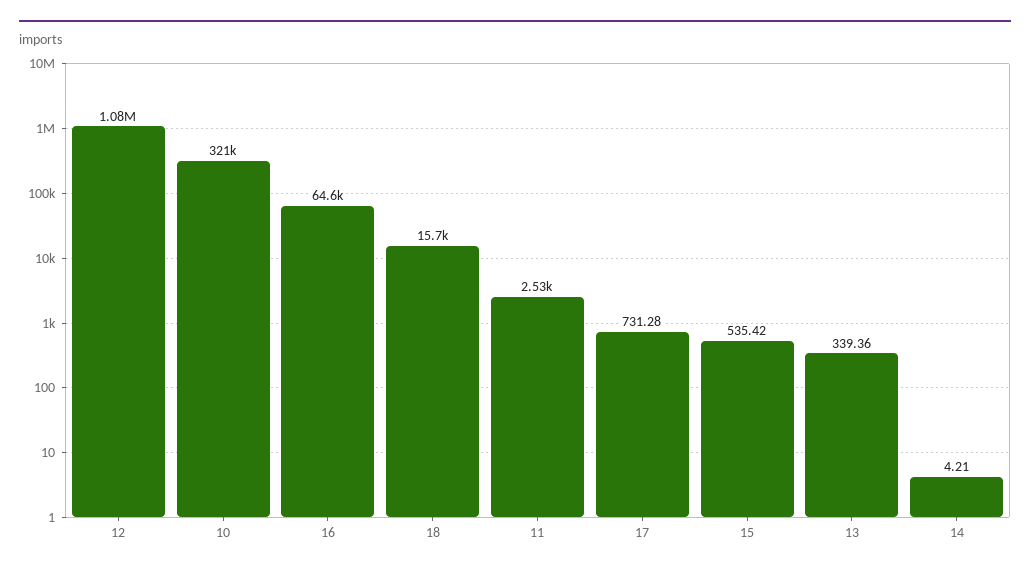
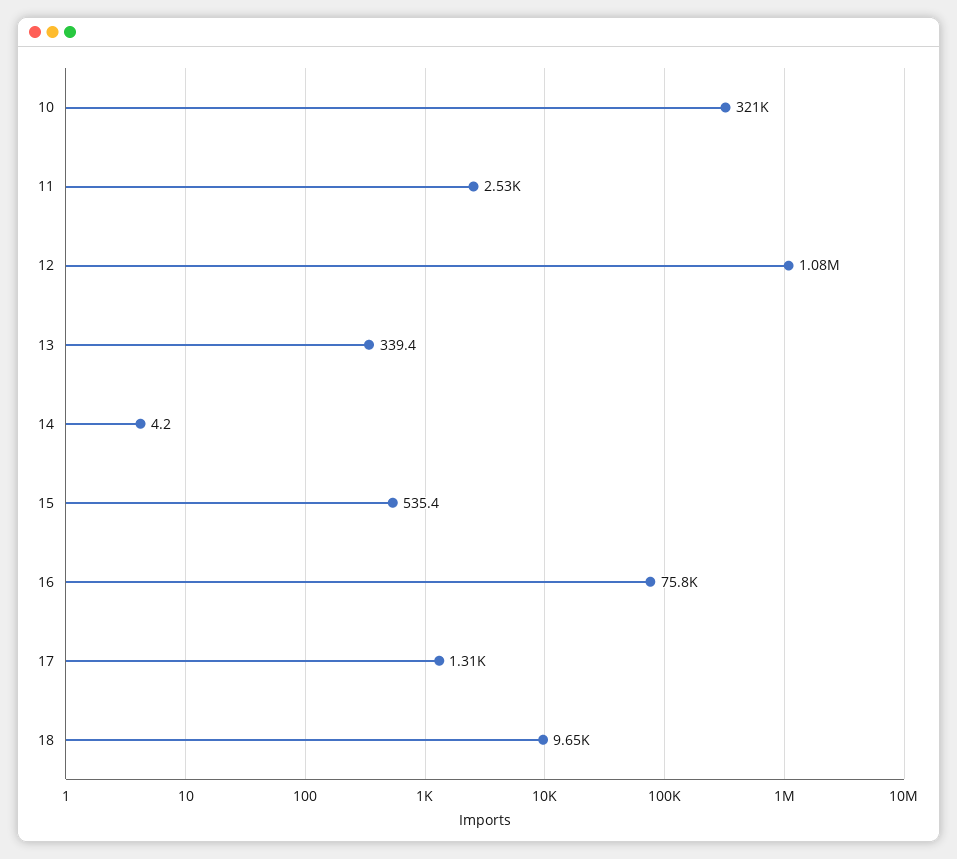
  {
    "12": 1080000,
    "10": 321000,
-   "16": 64600,
+   "16": 75800,
-   "18": 15700,
+   "18": 9650,
    "11": 2530,
-   "17": 731.28,
+   "17": 1310,
    "15": 535.42,
    "13": 339.36,
    "14": 4.21
  }

